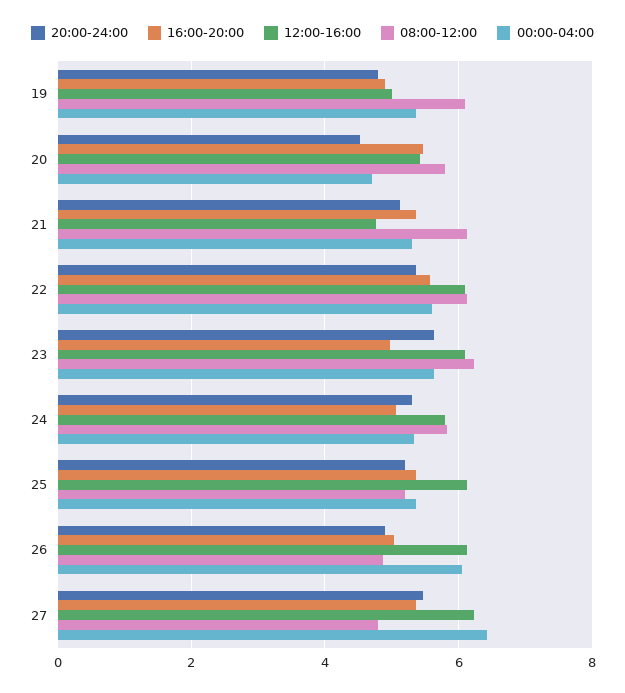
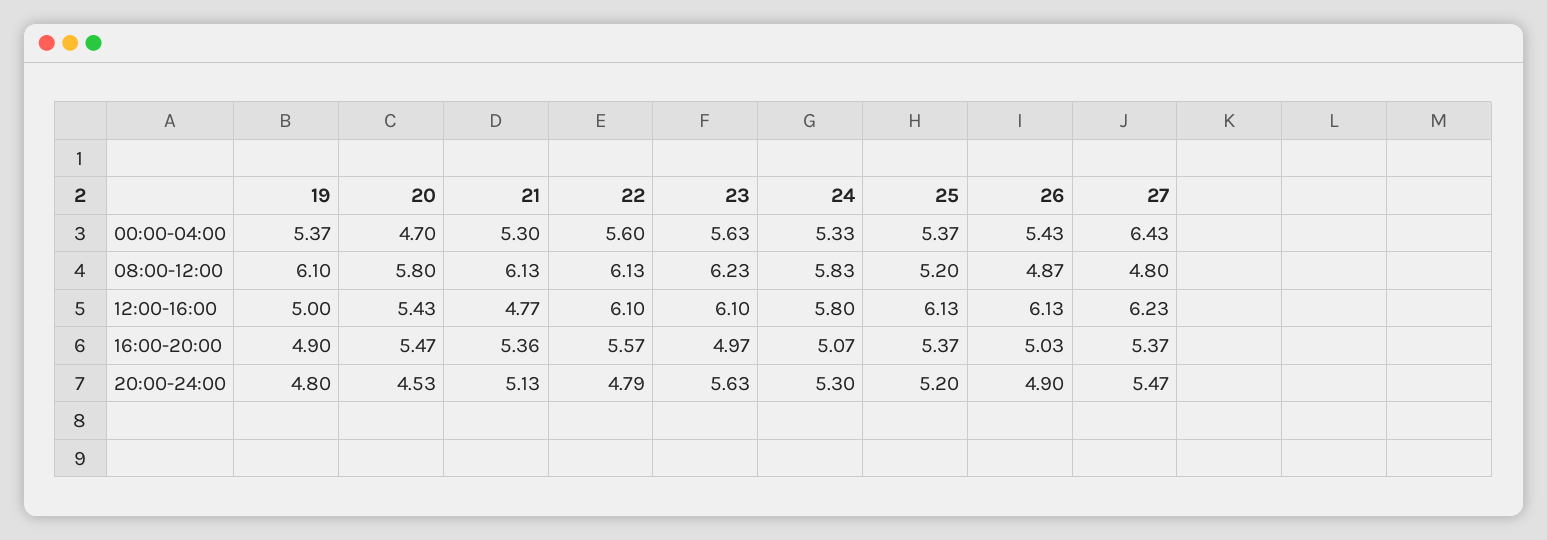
  {
    "20:00-24:00": {
      "19": 4.8,
      "20": 4.53,
      "21": 5.13,
-     "22": 5.4,
+     "22": 4.79,
      "23": 5.63,
      "24": 5.3,
      "25": 5.2,
      "26": 4.9,
      "27": 5.47
    },
    "16:00-20:00": {
      "19": 4.9,
      "20": 5.47,
      "21": 5.36,
      "22": 5.57,
      "23": 4.97,
      "24": 5.07,
      "25": 5.37,
      "26": 5.03,
      "27": 5.37
    },
    "12:00-16:00": {
      "19": 5,
      "20": 5.43,
      "21": 4.77,
      "22": 6.1,
      "23": 6.1,
      "24": 5.8,
      "25": 6.13,
      "26": 6.13,
      "27": 6.23
    },
    "08:00-12:00": {
      "19": 6.1,
      "20": 5.8,
      "21": 6.13,
      "22": 6.13,
      "23": 6.23,
      "24": 5.83,
      "25": 5.2,
      "26": 4.87,
      "27": 4.8
    },
    "00:00-04:00": {
      "19": 5.37,
      "20": 4.7,
      "21": 5.3,
      "22": 5.6,
      "23": 5.63,
      "24": 5.33,
      "25": 5.37,
-     "26": 6,
+     "26": 5.43,
      "27": 6.43
    }
  }

